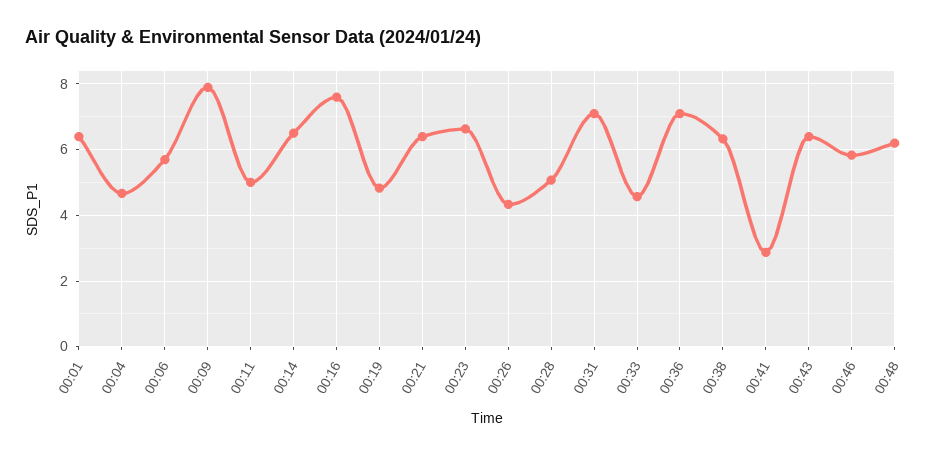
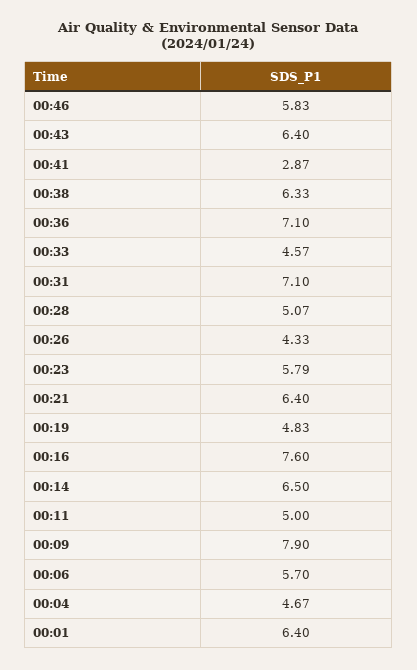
  {
    "00:01": 6.4,
    "00:04": 4.67,
    "00:06": 5.7,
    "00:09": 7.9,
    "00:11": 5,
    "00:14": 6.5,
    "00:16": 7.6,
    "00:19": 4.83,
    "00:21": 6.4,
-   "00:23": 6.6,
+   "00:23": 5.79,
    "00:26": 4.33,
    "00:28": 5.07,
    "00:31": 7.1,
    "00:33": 4.57,
    "00:36": 7.1,
    "00:38": 6.33,
    "00:41": 2.87,
    "00:43": 6.4,
-   "00:46": 5.83,
+   "00:46": 5.83
-   "00:48": 6.2
  }

